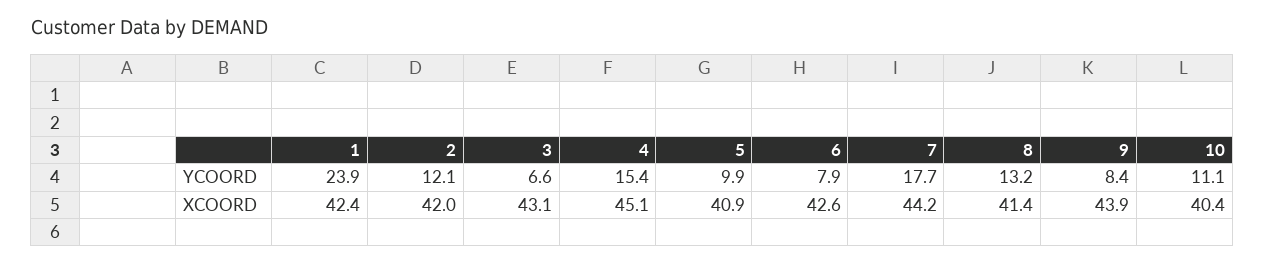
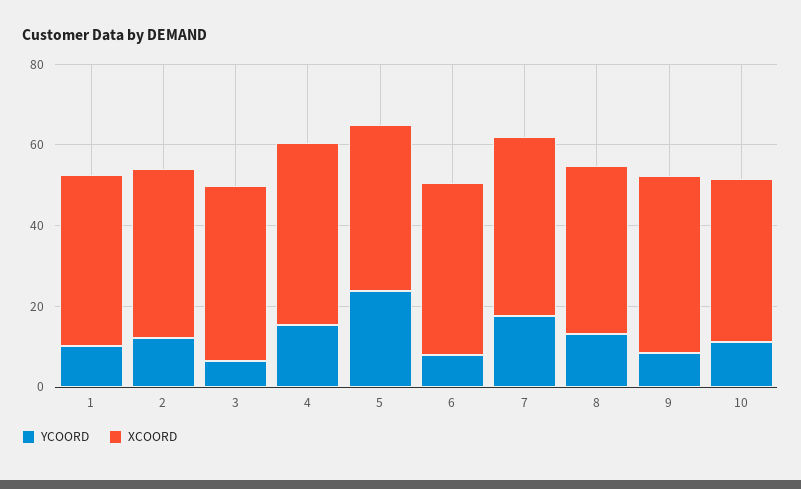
  {
    "YCOORD": {
-     "1": 23.9,
+     "1": 10,
      "2": 12.1,
      "3": 6.6,
      "4": 15.4,
-     "5": 9.9,
+     "5": 25,
      "6": 7.9,
      "7": 17.7,
      "8": 13.2,
      "9": 8.4,
      "10": 11.1
    },
    "XCOORD": {
      "1": 42.4,
      "2": 42,
      "3": 43.1,
      "4": 45.1,
      "5": 40.9,
      "6": 42.6,
      "7": 44.2,
      "8": 41.4,
      "9": 43.9,
      "10": 40.4
    }
  }

